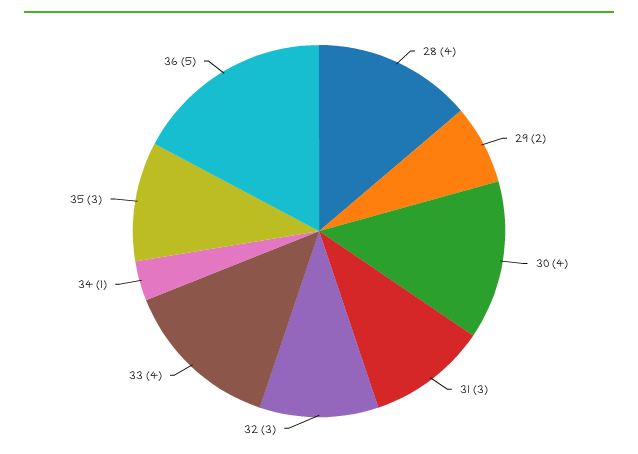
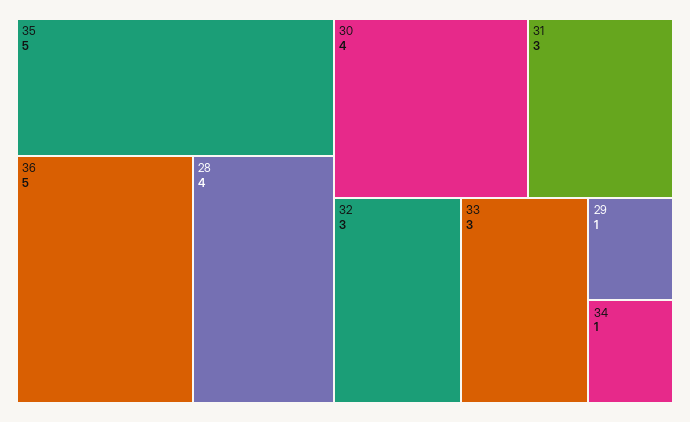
  {
    "28": 4,
-   "29": 2,
+   "29": 1,
    "30": 4,
    "31": 3,
    "32": 3,
-   "33": 4,
+   "33": 3,
    "34": 1,
-   "35": 3,
+   "35": 5,
    "36": 5
  }

